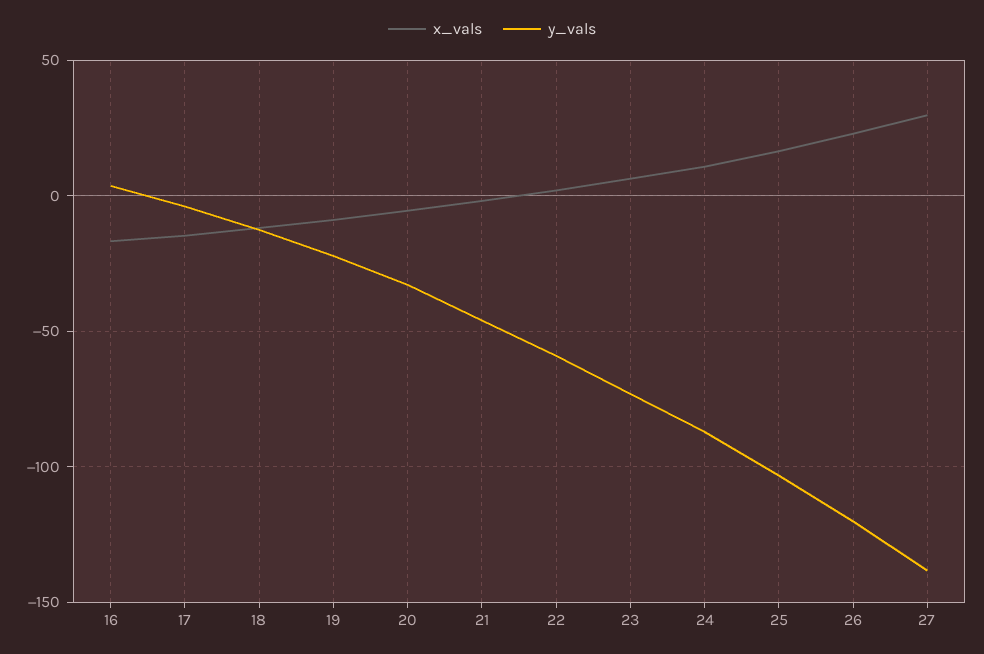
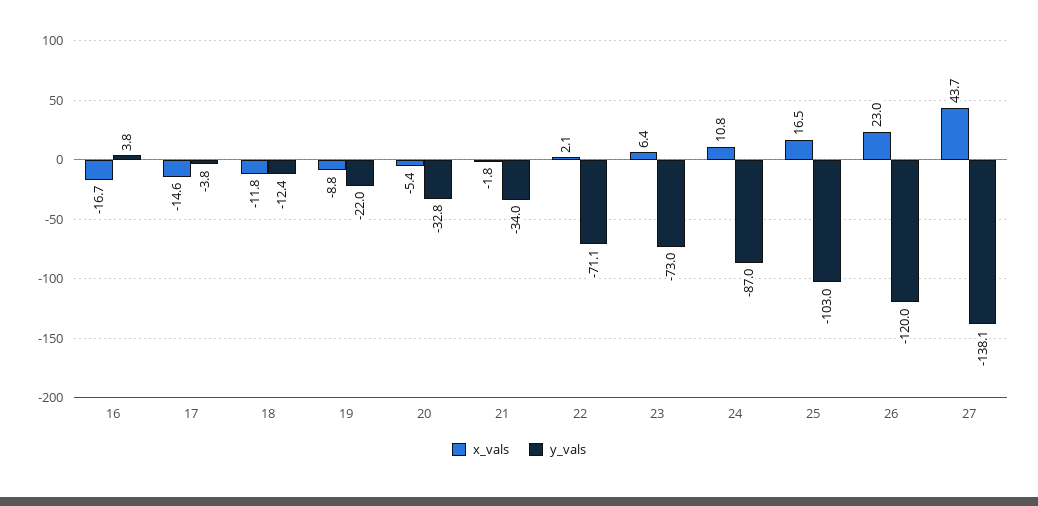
  {
    "x_vals": {
      "16": -16.7,
      "17": -14.6,
      "18": -11.8,
      "19": -8.8,
      "20": -5.4,
      "21": -1.8,
      "22": 2.1,
      "23": 6.4,
      "24": 10.8,
      "25": 16.5,
      "26": 23,
-     "27": 30
+     "27": 43.7
    },
    "y_vals": {
      "16": 3.8,
      "17": -3.8,
      "18": -12.4,
      "19": -22,
      "20": -32.8,
-     "21": -45,
+     "21": -34,
-     "22": -60,
+     "22": -71.1,
      "23": -73,
      "24": -87,
      "25": -103,
      "26": -120,
      "27": -138.1
    }
  }

